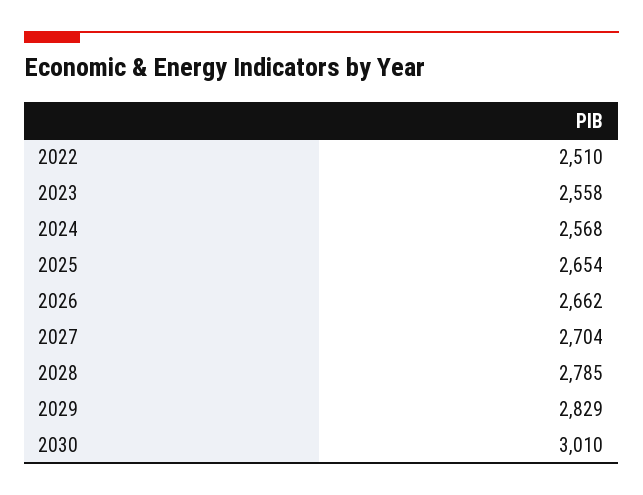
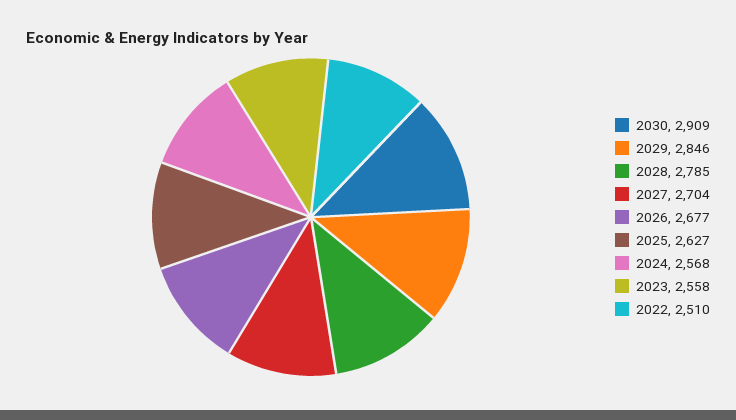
  {
    "2022": 2510,
    "2023": 2558,
    "2024": 2568,
-   "2025": 2654,
+   "2025": 2627,
-   "2026": 2662,
+   "2026": 2677,
    "2027": 2704,
    "2028": 2785,
-   "2029": 2829,
+   "2029": 2846,
-   "2030": 3010
+   "2030": 2909
  }

